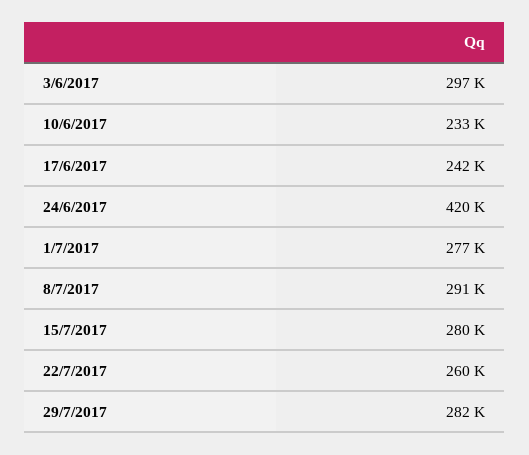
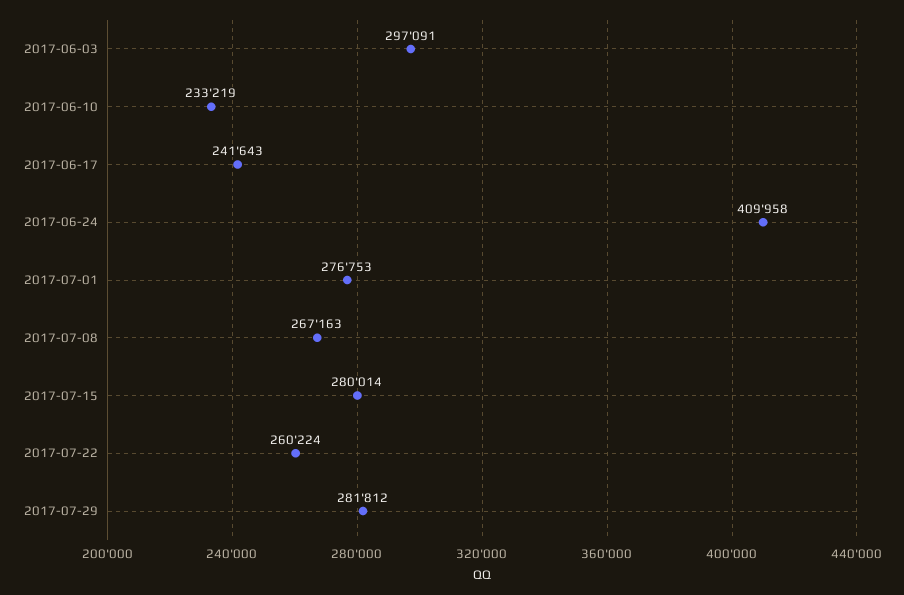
  {
    "3/6/2017": 297091,
    "10/6/2017": 233219,
    "17/6/2017": 241643,
-   "24/6/2017": 420000,
+   "24/6/2017": 409958,
    "1/7/2017": 276753,
-   "8/7/2017": 291000,
+   "8/7/2017": 267163,
    "15/7/2017": 280014,
    "22/7/2017": 260224,
    "29/7/2017": 281812
  }

